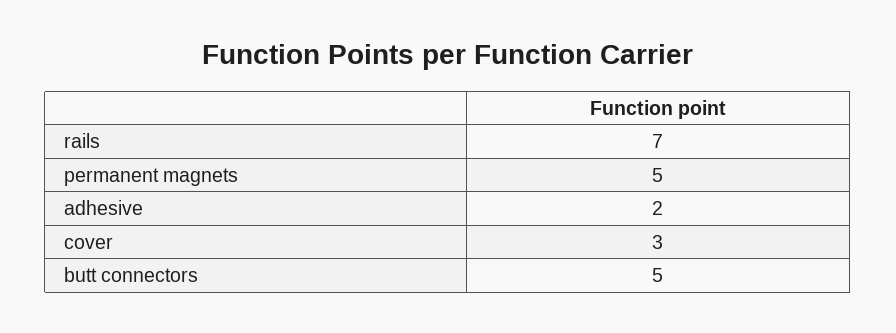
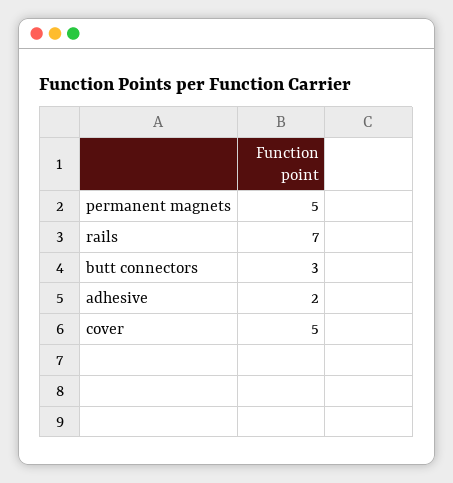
  {
    "rails": 7,
    "permanent magnets": 5,
    "adhesive": 2,
-   "cover": 3,
+   "cover": 5,
-   "butt connectors": 5
+   "butt connectors": 3
  }

